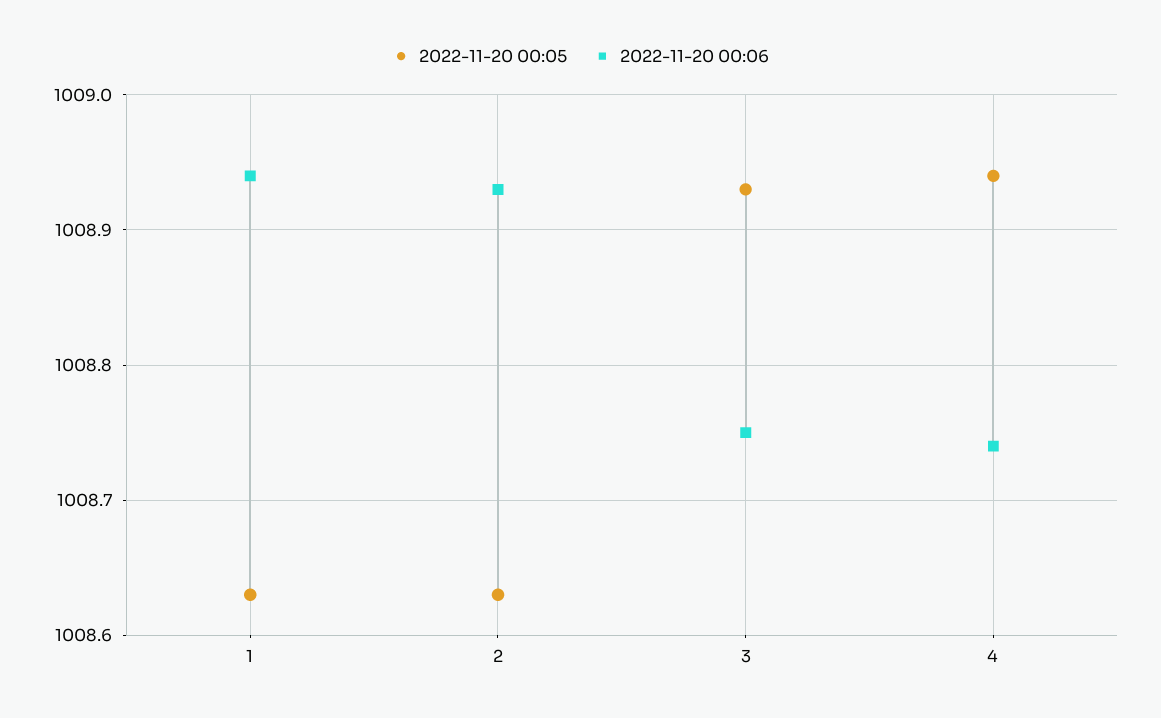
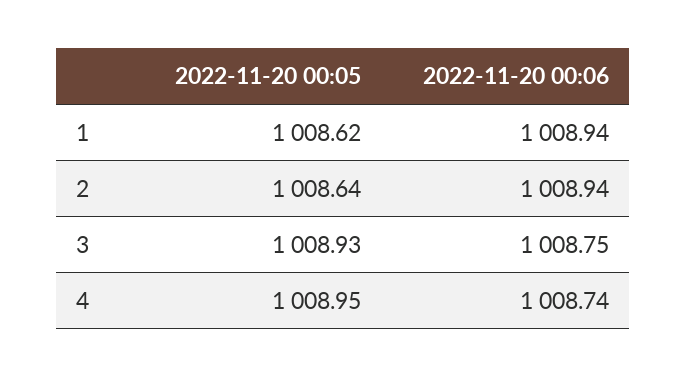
  {
    "2022-11-20 00:05": {
-     "1": 1008.63,
+     "1": 1008.62,
-     "2": 1008.63,
+     "2": 1008.64,
      "3": 1008.93,
-     "4": 1008.94
+     "4": 1008.95
    },
    "2022-11-20 00:06": {
      "1": 1008.94,
-     "2": 1008.93,
+     "2": 1008.94,
      "3": 1008.75,
      "4": 1008.74
    }
  }

